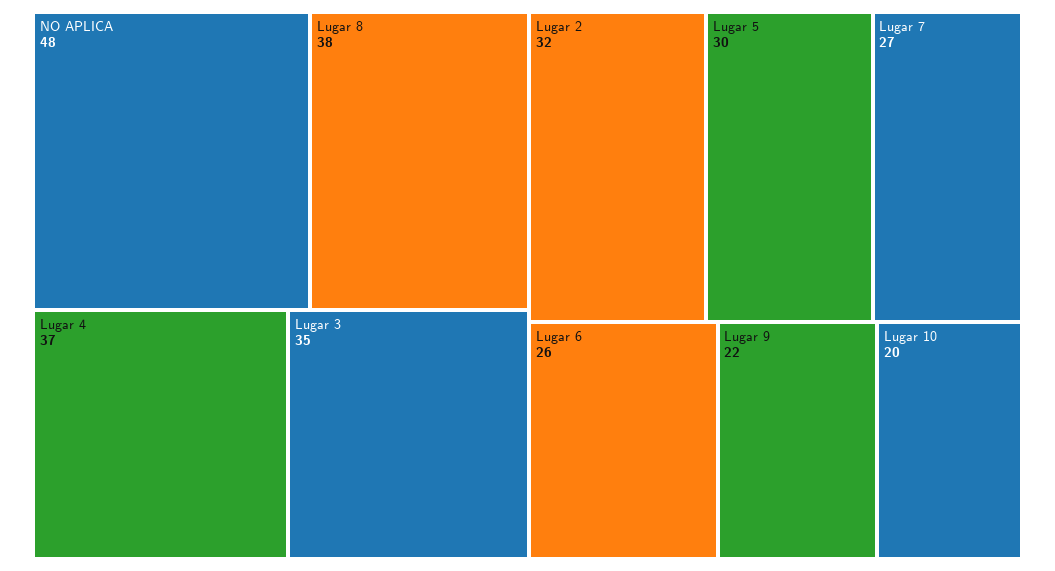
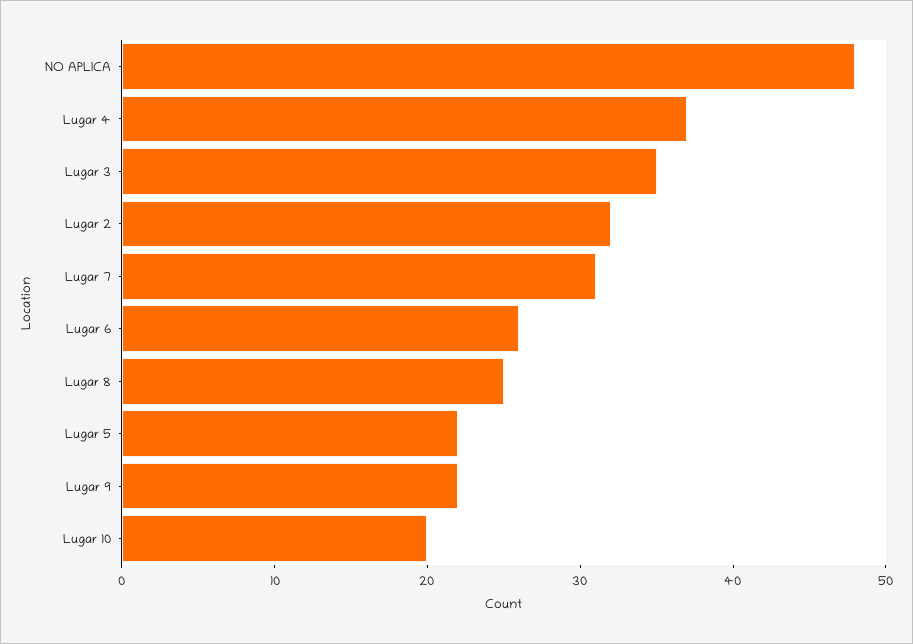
  {
    "NO APLICA": 48,
-   "Lugar 8": 38,
+   "Lugar 8": 25,
    "Lugar 4": 37,
    "Lugar 3": 35,
    "Lugar 2": 32,
-   "Lugar 5": 30,
+   "Lugar 5": 22,
-   "Lugar 7": 27,
+   "Lugar 7": 31,
    "Lugar 6": 26,
    "Lugar 9": 22,
    "Lugar 10": 20
  }

